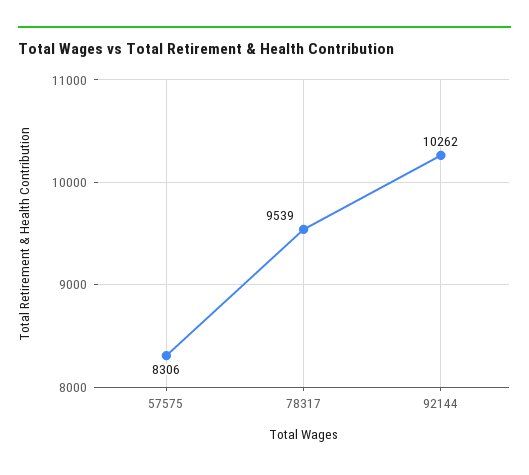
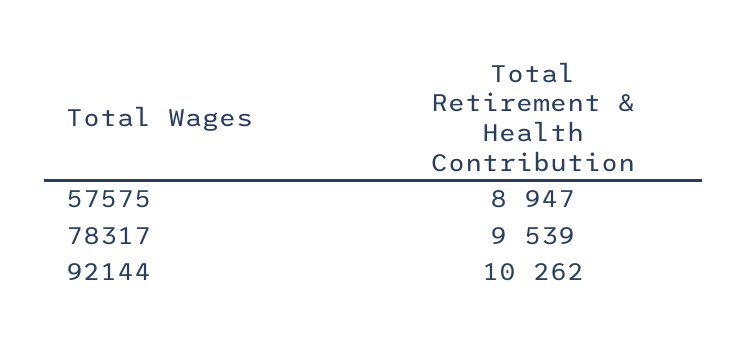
  {
-   "57575": 8306,
+   "57575": 8947,
    "78317": 9539,
    "92144": 10262
  }

